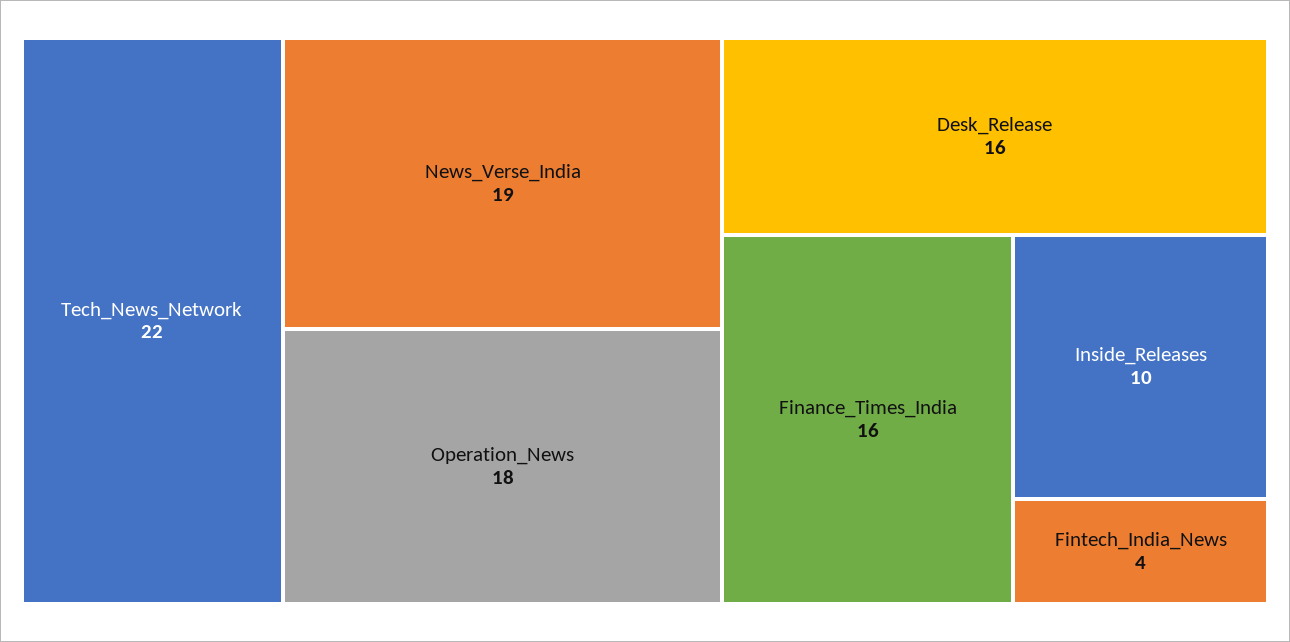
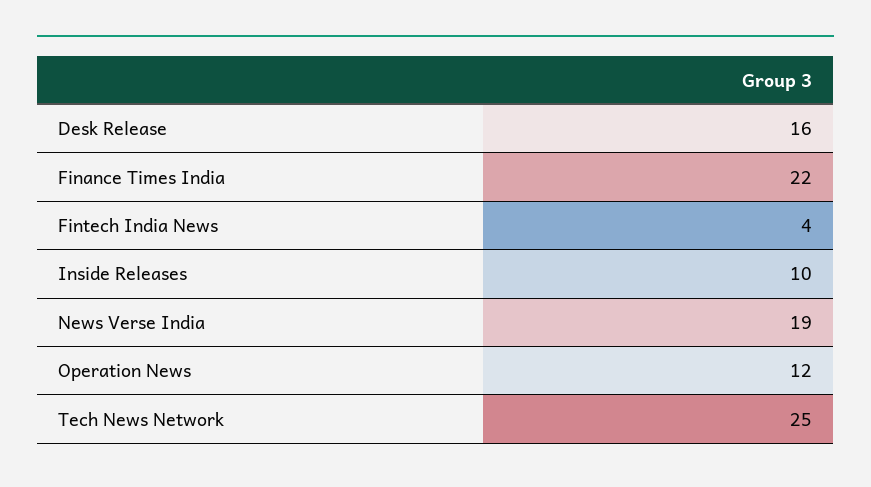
  {
-   "Tech_News_Network": 22,
+   "Tech_News_Network": 25,
    "News_Verse_India": 19,
-   "Operation_News": 18,
+   "Operation_News": 12,
    "Desk_Release": 16,
-   "Finance_Times_India": 16,
+   "Finance_Times_India": 22,
    "Inside_Releases": 10,
    "Fintech_India_News": 4
  }

